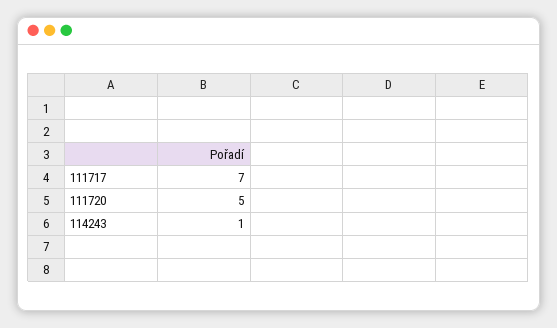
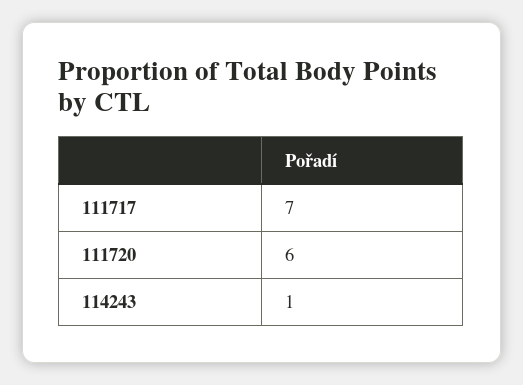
  {
    "111717": 7,
-   "111720": 5,
+   "111720": 6,
    "114243": 1
  }

